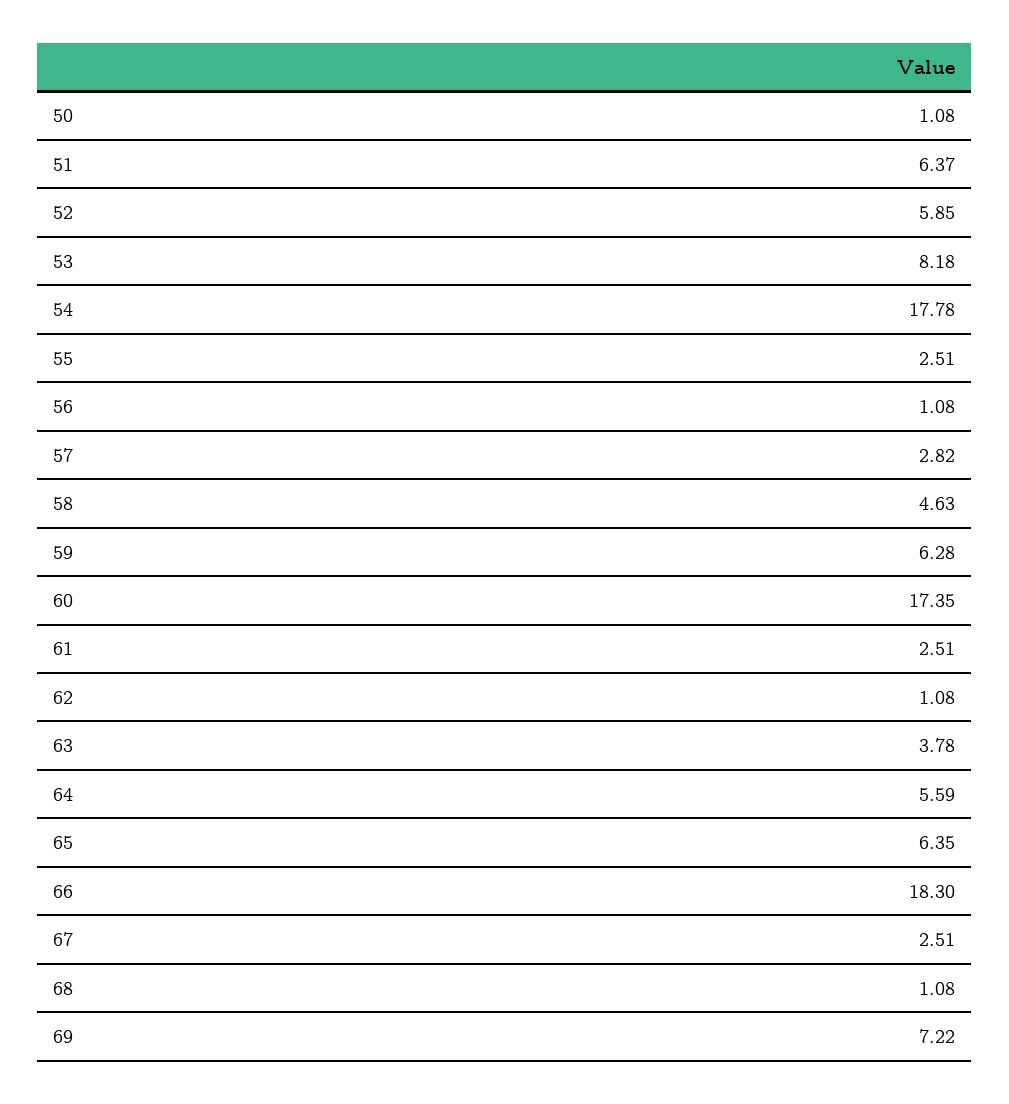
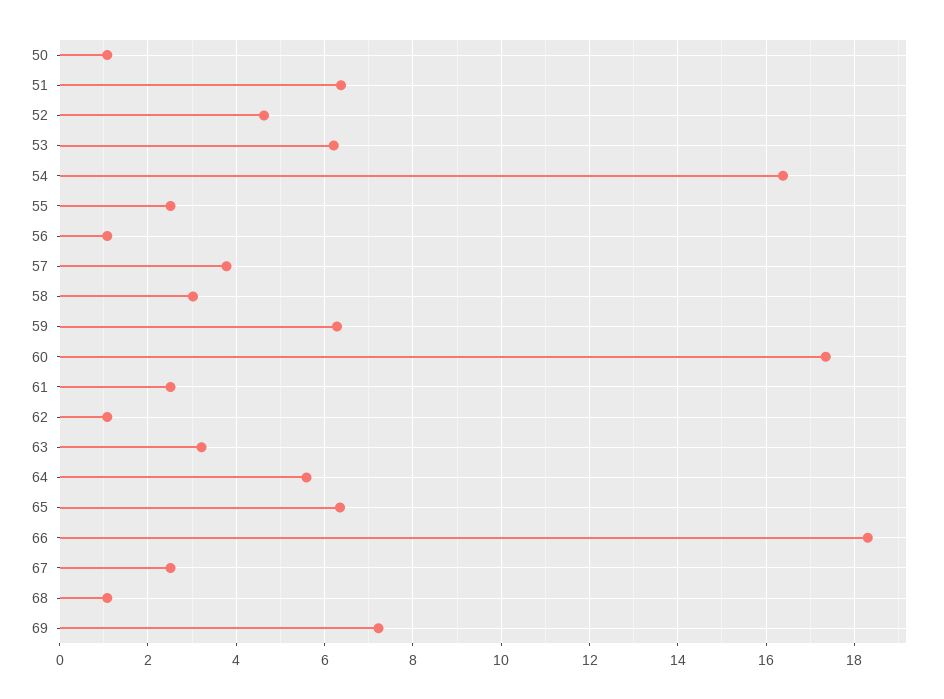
  {
    "50": 1.08,
    "51": 6.37,
-   "52": 5.85,
+   "52": 4.6,
-   "53": 8.18,
+   "53": 6.2,
-   "54": 17.78,
+   "54": 16.4,
    "55": 2.51,
    "56": 1.08,
-   "57": 2.82,
+   "57": 3.8,
-   "58": 4.63,
+   "58": 3,
    "59": 6.28,
    "60": 17.35,
    "61": 2.51,
    "62": 1.08,
-   "63": 3.78,
+   "63": 3.2,
    "64": 5.59,
    "65": 6.35,
    "66": 18.3,
    "67": 2.51,
    "68": 1.08,
    "69": 7.22
  }

